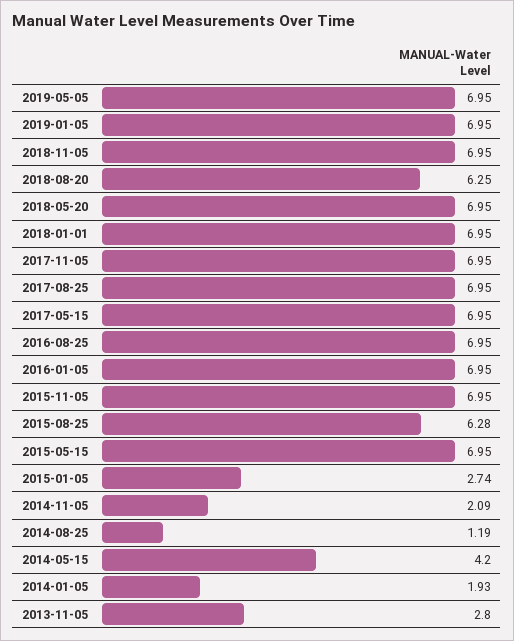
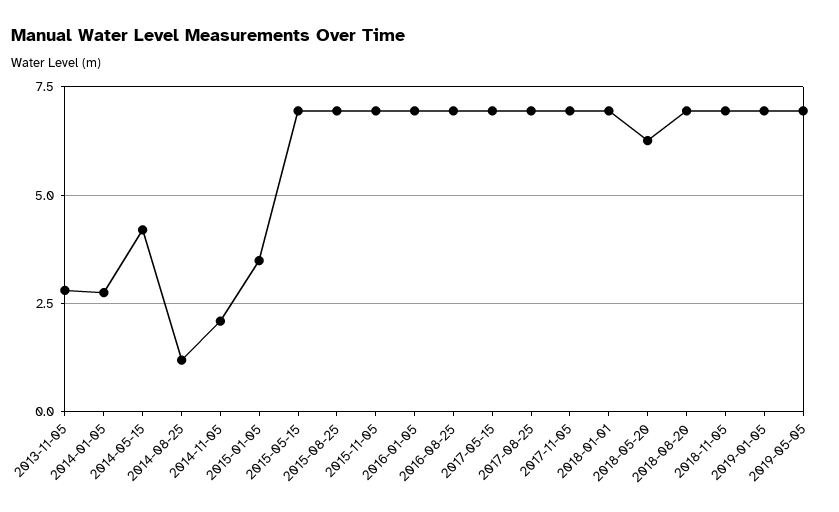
  {
    "2019-05-05": 6.95,
    "2019-01-05": 6.95,
    "2018-11-05": 6.95,
-   "2018-08-20": 6.25,
+   "2018-08-20": 7,
-   "2018-05-20": 6.95,
+   "2018-05-20": 6.25,
    "2018-01-01": 6.95,
    "2017-11-05": 6.95,
    "2017-08-25": 6.95,
    "2017-05-15": 6.95,
    "2016-08-25": 6.95,
    "2016-01-05": 6.95,
    "2015-11-05": 6.95,
-   "2015-08-25": 6.28,
+   "2015-08-25": 7,
    "2015-05-15": 6.95,
-   "2015-01-05": 2.74,
+   "2015-01-05": 3.5,
    "2014-11-05": 2.09,
    "2014-08-25": 1.19,
    "2014-05-15": 4.2,
-   "2014-01-05": 1.93,
+   "2014-01-05": 2.75,
    "2013-11-05": 2.8
  }

